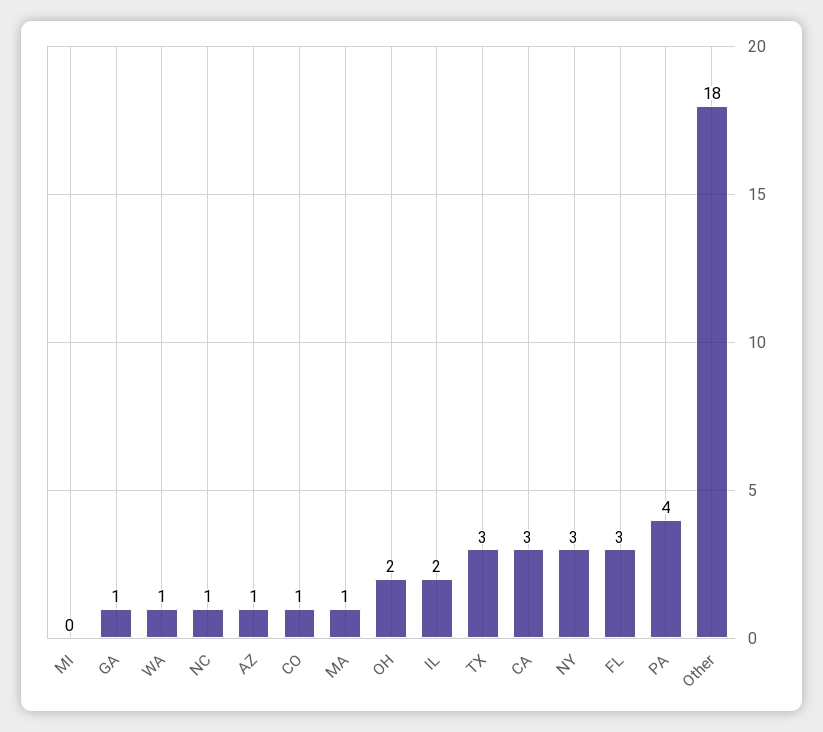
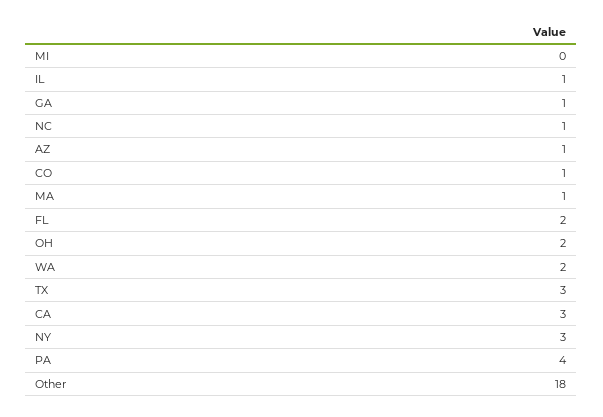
  {
    "MI": 0,
    "GA": 1,
-   "WA": 1,
+   "WA": 2,
    "NC": 1,
    "AZ": 1,
    "CO": 1,
    "MA": 1,
    "OH": 2,
-   "IL": 2,
+   "IL": 1,
    "TX": 3,
    "CA": 3,
    "NY": 3,
-   "FL": 3,
+   "FL": 2,
    "PA": 4,
    "Other": 18
  }

